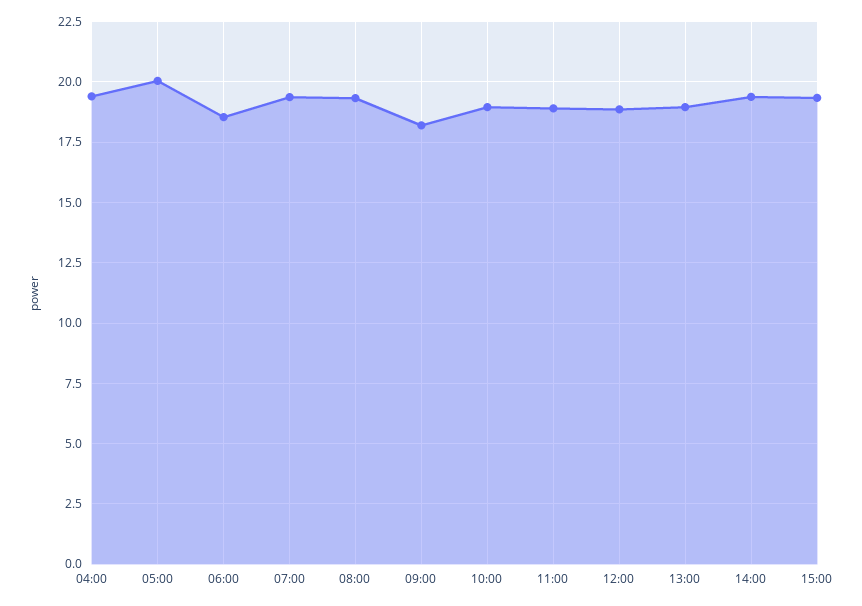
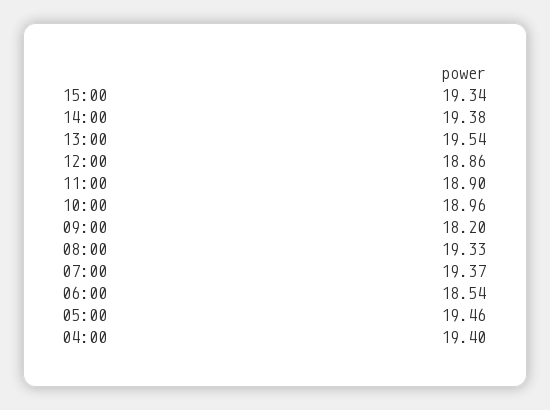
  {
    "04:00": 19.4,
-   "05:00": 20,
+   "05:00": 19.46,
    "06:00": 18.54,
    "07:00": 19.37,
    "08:00": 19.33,
    "09:00": 18.2,
    "10:00": 18.96,
    "11:00": 18.9,
    "12:00": 18.86,
-   "13:00": 19,
+   "13:00": 19.54,
    "14:00": 19.38,
    "15:00": 19.34
  }

